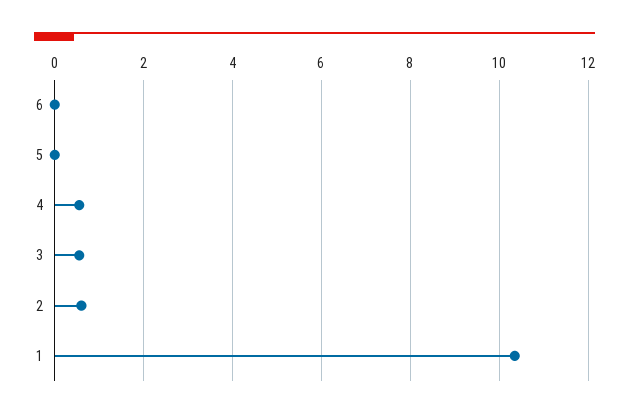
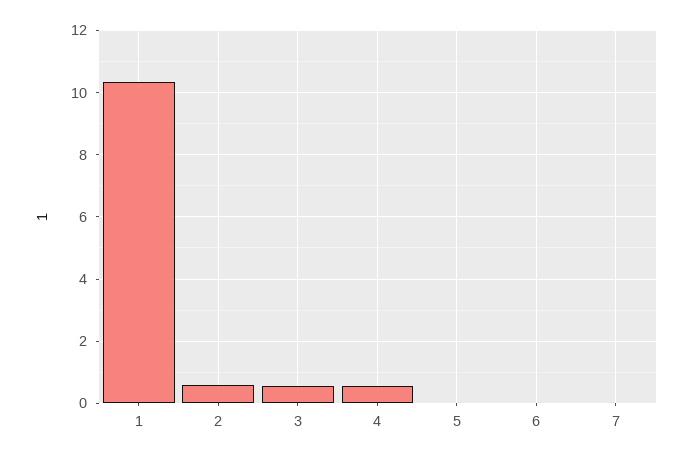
  {
    "6": 0,
    "5": 0,
    "4": 0.6,
    "3": 0.6,
    "2": 0.6,
-   "1": 10.4
+   "1": 10.4,
+   "7": 0
  }

